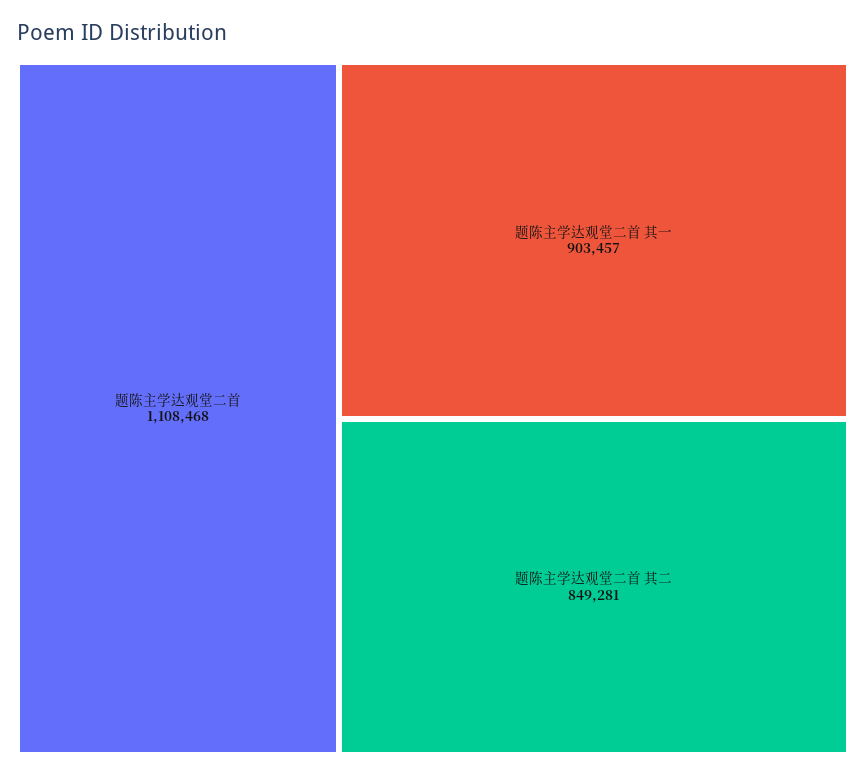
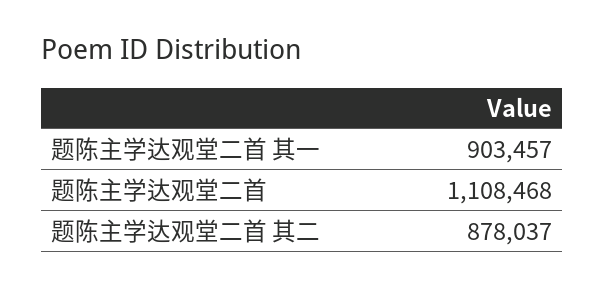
  {
    "题陈主学达观堂二首": 1108468,
    "题陈主学达观堂二首 其一": 903457,
-   "题陈主学达观堂二首 其二": 849281
+   "题陈主学达观堂二首 其二": 878037
  }

